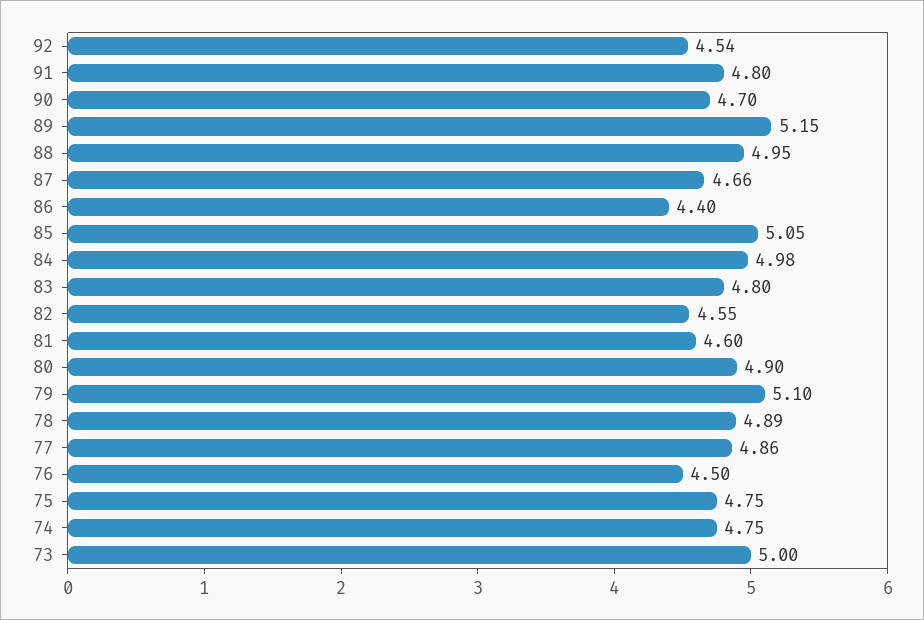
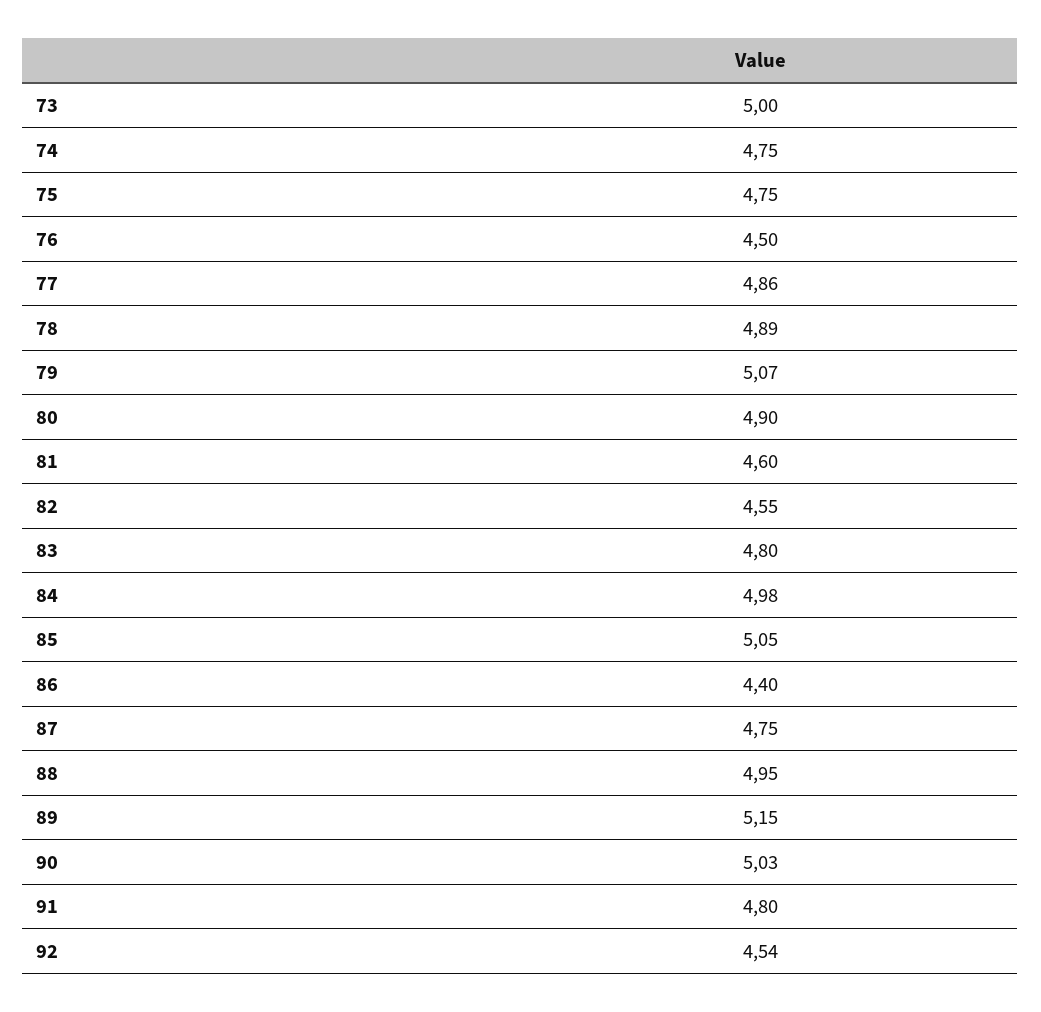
  {
    "92": 4.54,
    "91": 4.8,
-   "90": 4.7,
+   "90": 5.03,
    "89": 5.15,
    "88": 4.95,
-   "87": 4.66,
+   "87": 4.75,
    "86": 4.4,
    "85": 5.05,
    "84": 4.98,
    "83": 4.8,
    "82": 4.55,
    "81": 4.6,
    "80": 4.9,
-   "79": 5.1,
+   "79": 5.07,
    "78": 4.89,
    "77": 4.86,
    "76": 4.5,
    "75": 4.75,
    "74": 4.75,
    "73": 5
  }

